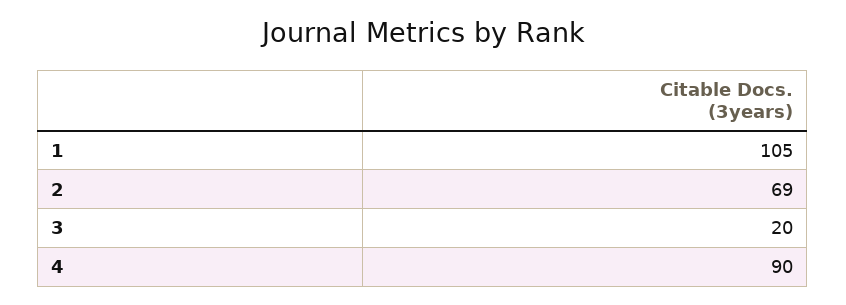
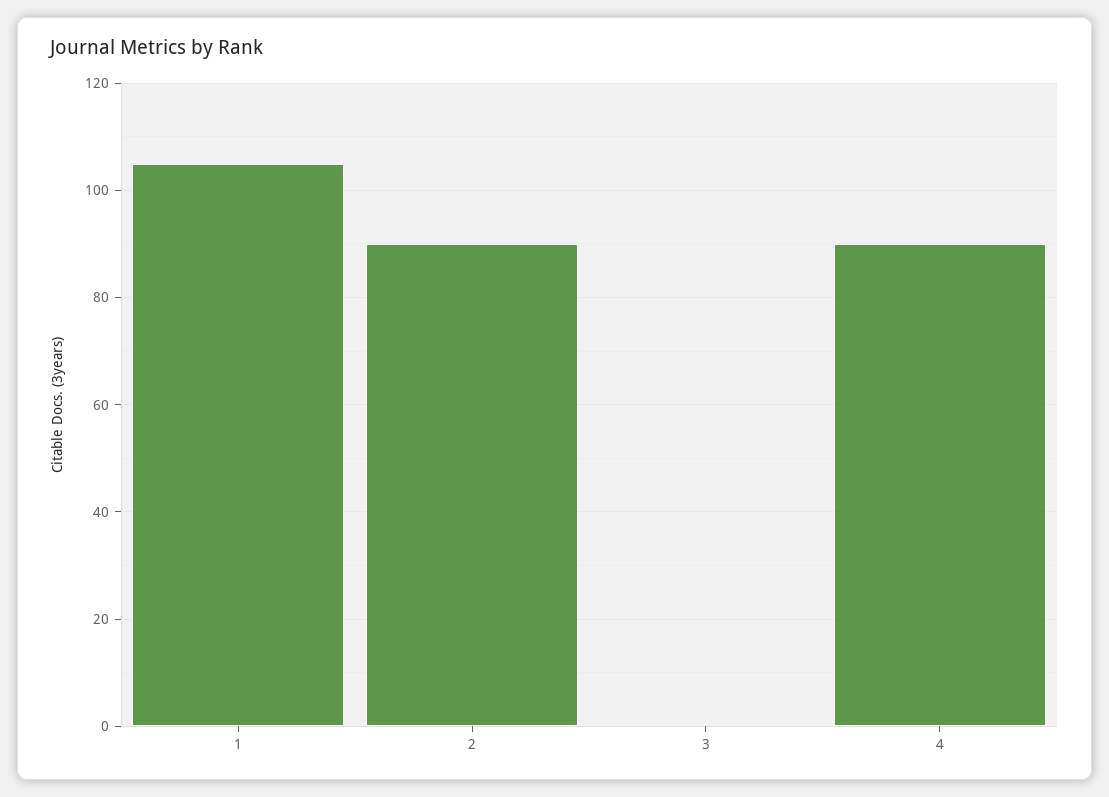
  {
    "1": 105,
-   "2": 69,
+   "2": 90,
-   "3": 20,
+   "3": 0,
    "4": 90
  }

